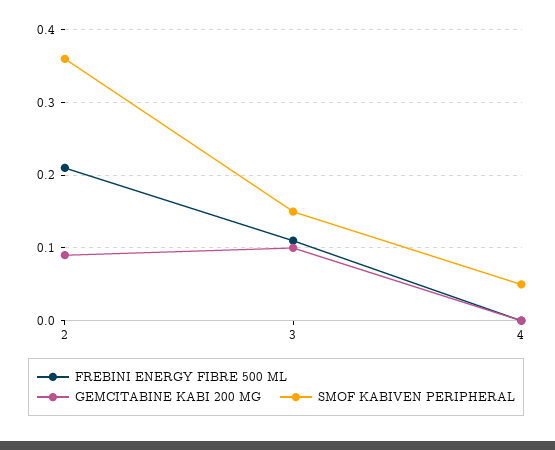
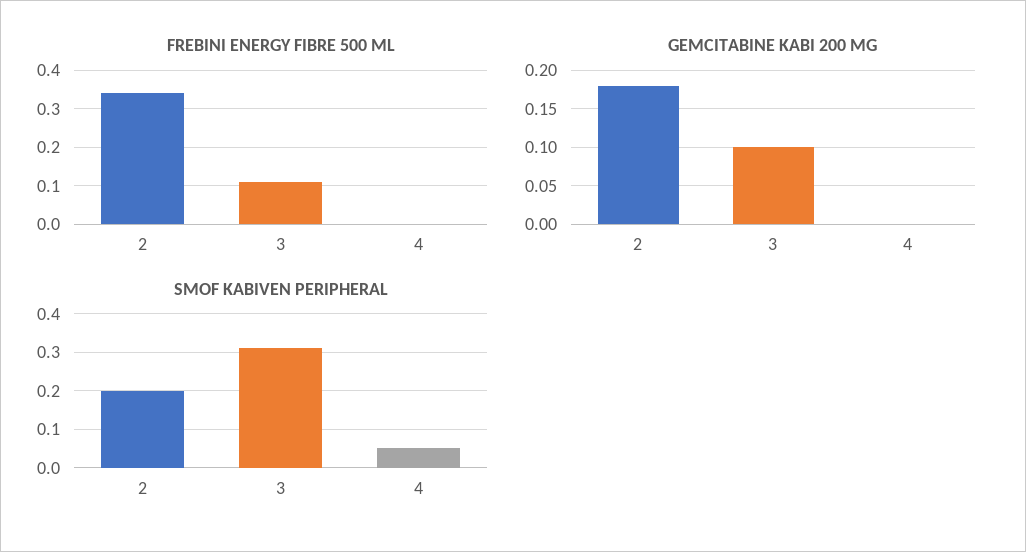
  {
    "FREBINI ENERGY FIBRE 500 ML": {
-     "2": 0.21,
+     "2": 0.35,
      "3": 0.11,
      "4": 0
    },
    "GEMCITABINE KABI 200 MG": {
-     "2": 0.09,
+     "2": 0.18,
      "3": 0.1,
      "4": 0
    },
    "SMOF KABIVEN PERIPHERAL": {
-     "2": 0.36,
+     "2": 0.2,
-     "3": 0.15,
+     "3": 0.3,
      "4": 0.05
    }
  }

